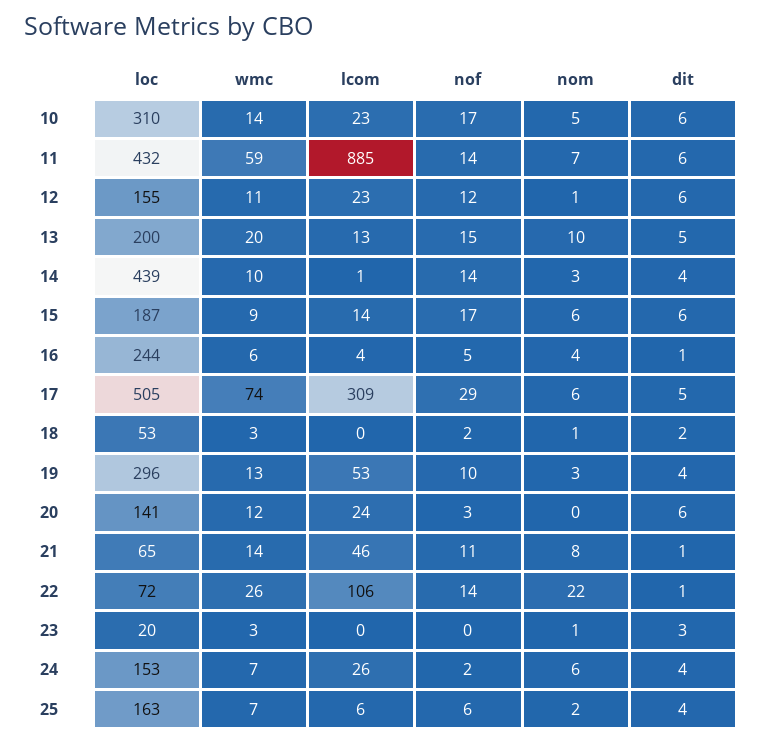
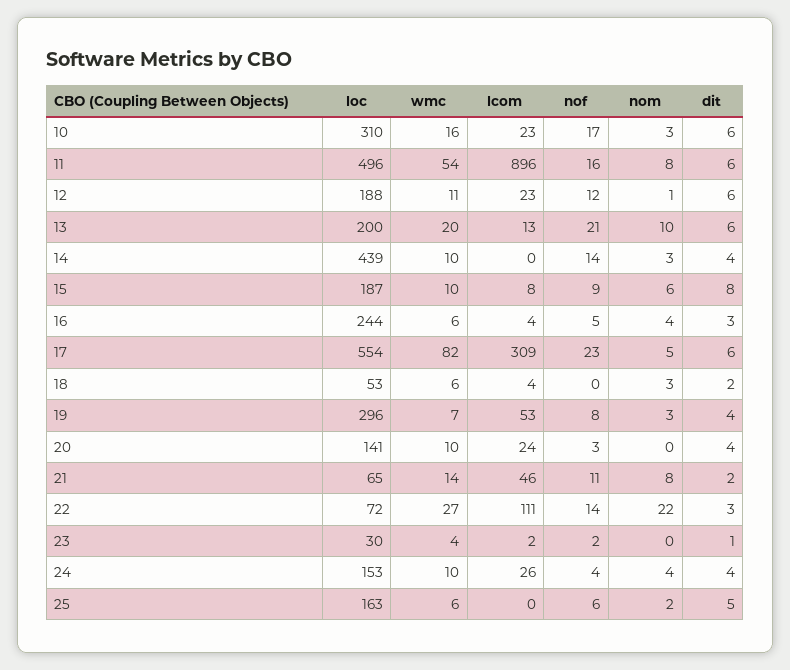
  {
    "loc": {
      "10": 310,
-     "11": 432,
+     "11": 496,
-     "12": 155,
+     "12": 188,
      "13": 200,
      "14": 439,
      "15": 187,
      "16": 244,
-     "17": 505,
+     "17": 554,
      "18": 53,
      "19": 296,
      "20": 141,
      "21": 65,
      "22": 72,
-     "23": 20,
+     "23": 30,
      "24": 153,
      "25": 163
    },
    "wmc": {
-     "10": 14,
+     "10": 16,
-     "11": 59,
+     "11": 54,
      "12": 11,
      "13": 20,
      "14": 10,
-     "15": 9,
+     "15": 10,
      "16": 6,
-     "17": 74,
+     "17": 82,
-     "18": 3,
+     "18": 6,
-     "19": 13,
+     "19": 7,
-     "20": 12,
+     "20": 10,
      "21": 14,
-     "22": 26,
+     "22": 27,
-     "23": 3,
+     "23": 4,
-     "24": 7,
+     "24": 10,
-     "25": 7
+     "25": 6
    },
    "lcom": {
      "10": 23,
-     "11": 885,
+     "11": 896,
      "12": 23,
      "13": 13,
-     "14": 1,
+     "14": 0,
-     "15": 14,
+     "15": 8,
      "16": 4,
      "17": 309,
-     "18": 0,
+     "18": 4,
      "19": 53,
      "20": 24,
      "21": 46,
-     "22": 106,
+     "22": 111,
-     "23": 0,
+     "23": 2,
      "24": 26,
-     "25": 6
+     "25": 0
    },
    "nof": {
      "10": 17,
-     "11": 14,
+     "11": 16,
      "12": 12,
-     "13": 15,
+     "13": 21,
      "14": 14,
-     "15": 17,
+     "15": 9,
      "16": 5,
-     "17": 29,
+     "17": 23,
-     "18": 2,
+     "18": 0,
-     "19": 10,
+     "19": 8,
      "20": 3,
      "21": 11,
      "22": 14,
-     "23": 0,
+     "23": 2,
-     "24": 2,
+     "24": 4,
      "25": 6
    },
    "nom": {
-     "10": 5,
+     "10": 3,
-     "11": 7,
+     "11": 8,
      "12": 1,
      "13": 10,
      "14": 3,
      "15": 6,
      "16": 4,
-     "17": 6,
+     "17": 5,
-     "18": 1,
+     "18": 3,
      "19": 3,
      "20": 0,
      "21": 8,
      "22": 22,
-     "23": 1,
+     "23": 0,
-     "24": 6,
+     "24": 4,
      "25": 2
    },
    "dit": {
      "10": 6,
      "11": 6,
      "12": 6,
-     "13": 5,
+     "13": 6,
      "14": 4,
-     "15": 6,
+     "15": 8,
-     "16": 1,
+     "16": 3,
-     "17": 5,
+     "17": 6,
      "18": 2,
      "19": 4,
-     "20": 6,
+     "20": 4,
-     "21": 1,
+     "21": 2,
-     "22": 1,
+     "22": 3,
-     "23": 3,
+     "23": 1,
      "24": 4,
-     "25": 4
+     "25": 5
    }
  }

